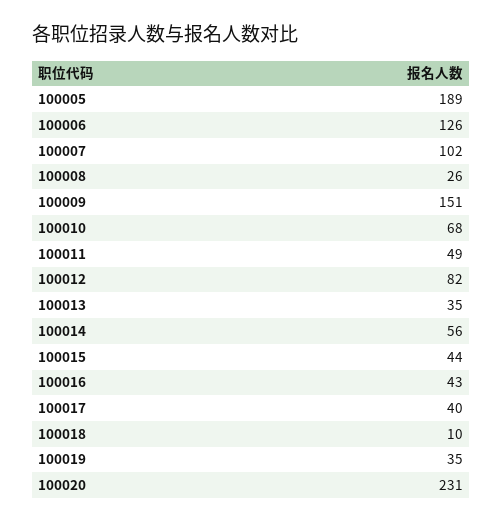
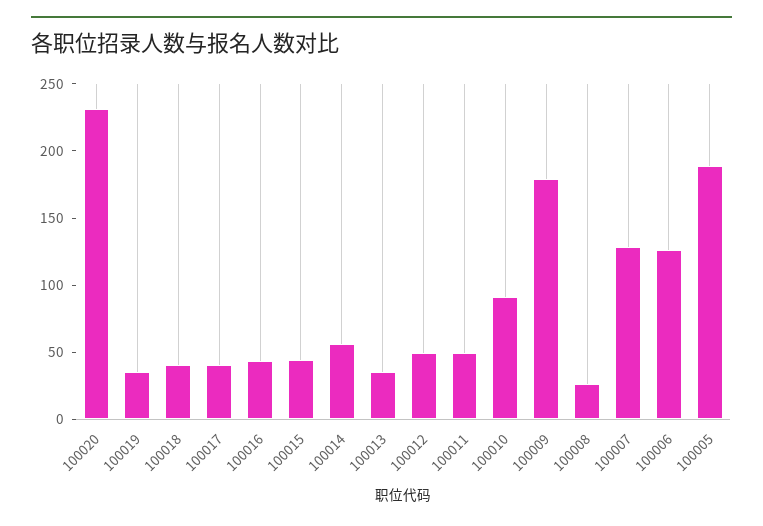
  {
    "100005": 189,
    "100006": 126,
-   "100007": 102,
+   "100007": 130,
    "100008": 26,
-   "100009": 151,
+   "100009": 180,
-   "100010": 68,
+   "100010": 90,
    "100011": 49,
-   "100012": 82,
+   "100012": 50,
    "100013": 35,
    "100014": 56,
    "100015": 44,
    "100016": 43,
    "100017": 40,
-   "100018": 10,
+   "100018": 40,
    "100019": 35,
    "100020": 231
  }

